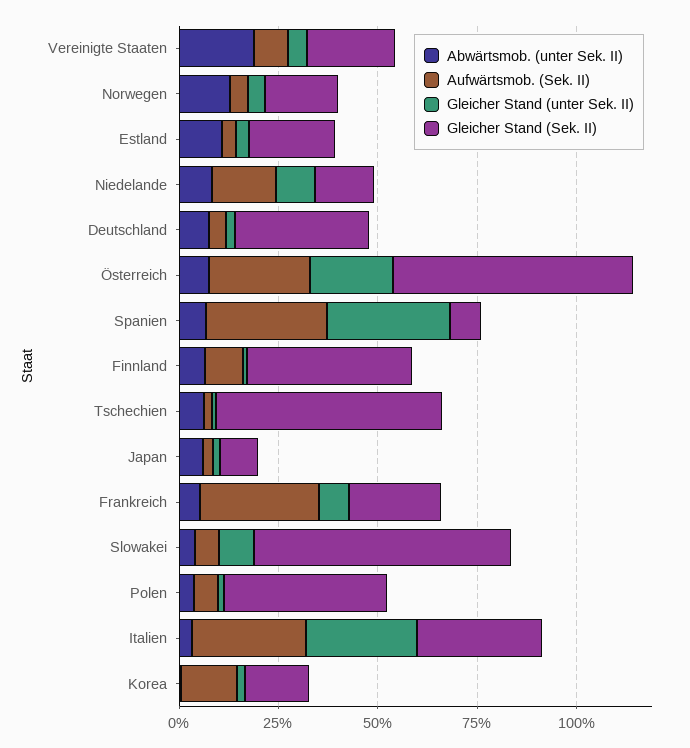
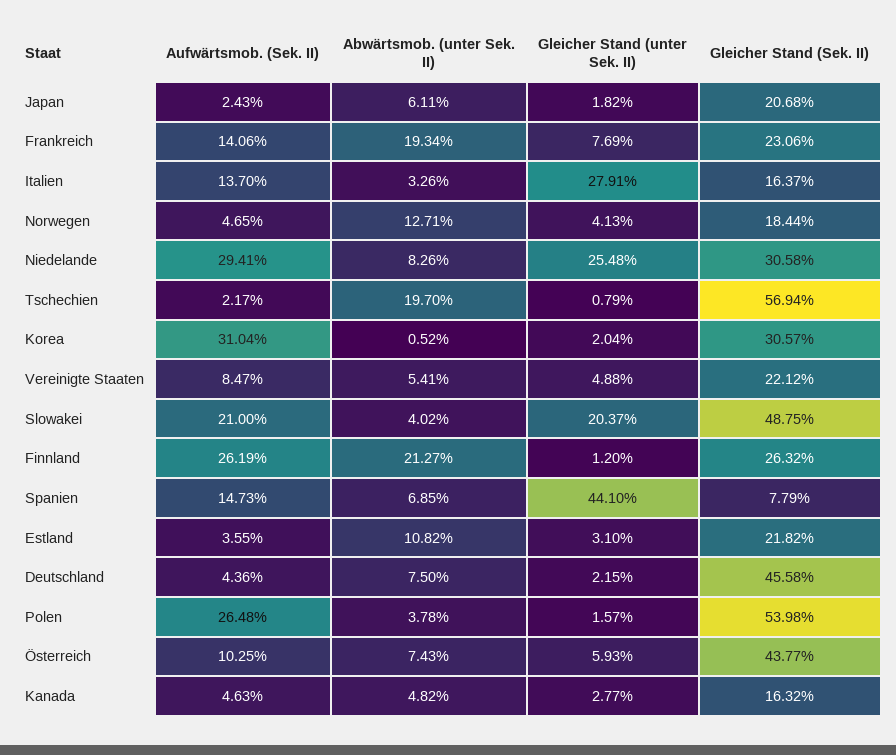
  {
    "Abwärtsmob. (unter Sek. II)": {
-     "Vereinigte Staaten": 20,
+     "Vereinigte Staaten": 5.41,
      "Norwegen": 12.71,
      "Estland": 10.82,
      "Niedelande": 8.26,
      "Deutschland": 7.5,
      "Österreich": 7.43,
      "Spanien": 6.85,
-     "Finnland": 5,
+     "Finnland": 21.27,
-     "Tschechien": 5,
+     "Tschechien": 19.7,
      "Japan": 6.11,
-     "Frankreich": 5,
+     "Frankreich": 19.34,
      "Slowakei": 4.02,
      "Polen": 3.78,
      "Italien": 3.26,
-     "Korea": 0.52
+     "Korea": 0.52,
+     "Kanada": 4.82
    },
    "Aufwärtsmob. (Sek. II)": {
      "Vereinigte Staaten": 8.47,
      "Norwegen": 4.65,
      "Estland": 3.55,
-     "Niedelande": 15,
+     "Niedelande": 29.41,
      "Deutschland": 4.36,
-     "Österreich": 25,
+     "Österreich": 10.25,
-     "Spanien": 30,
+     "Spanien": 14.73,
-     "Finnland": 10,
+     "Finnland": 26.19,
      "Tschechien": 2.17,
      "Japan": 2.43,
-     "Frankreich": 30,
+     "Frankreich": 14.06,
-     "Slowakei": 5,
+     "Slowakei": 21,
-     "Polen": 5,
+     "Polen": 26.48,
-     "Italien": 30,
+     "Italien": 13.7,
-     "Korea": 15
+     "Korea": 31.04,
+     "Kanada": 4.63
    },
    "Gleicher Stand (unter Sek. II)": {
      "Vereinigte Staaten": 4.88,
      "Norwegen": 4.13,
      "Estland": 3.1,
-     "Niedelande": 10,
+     "Niedelande": 25.48,
      "Deutschland": 2.15,
-     "Österreich": 20,
+     "Österreich": 5.93,
-     "Spanien": 30,
+     "Spanien": 44.1,
      "Finnland": 1.2,
      "Tschechien": 0.79,
      "Japan": 1.82,
      "Frankreich": 7.69,
-     "Slowakei": 10,
+     "Slowakei": 20.37,
      "Polen": 1.57,
      "Italien": 27.91,
-     "Korea": 2.04
+     "Korea": 2.04,
+     "Kanada": 2.77
    },
    "Gleicher Stand (Sek. II)": {
      "Vereinigte Staaten": 22.12,
      "Norwegen": 18.44,
      "Estland": 21.82,
-     "Niedelande": 15,
+     "Niedelande": 30.58,
-     "Deutschland": 35,
+     "Deutschland": 45.58,
-     "Österreich": 60,
+     "Österreich": 43.77,
      "Spanien": 7.79,
-     "Finnland": 40,
+     "Finnland": 26.32,
      "Tschechien": 56.94,
-     "Japan": 10,
+     "Japan": 20.68,
      "Frankreich": 23.06,
-     "Slowakei": 65,
+     "Slowakei": 48.75,
-     "Polen": 40,
+     "Polen": 53.98,
-     "Italien": 30,
+     "Italien": 16.37,
-     "Korea": 15
+     "Korea": 30.57,
+     "Kanada": 16.32
    }
  }

